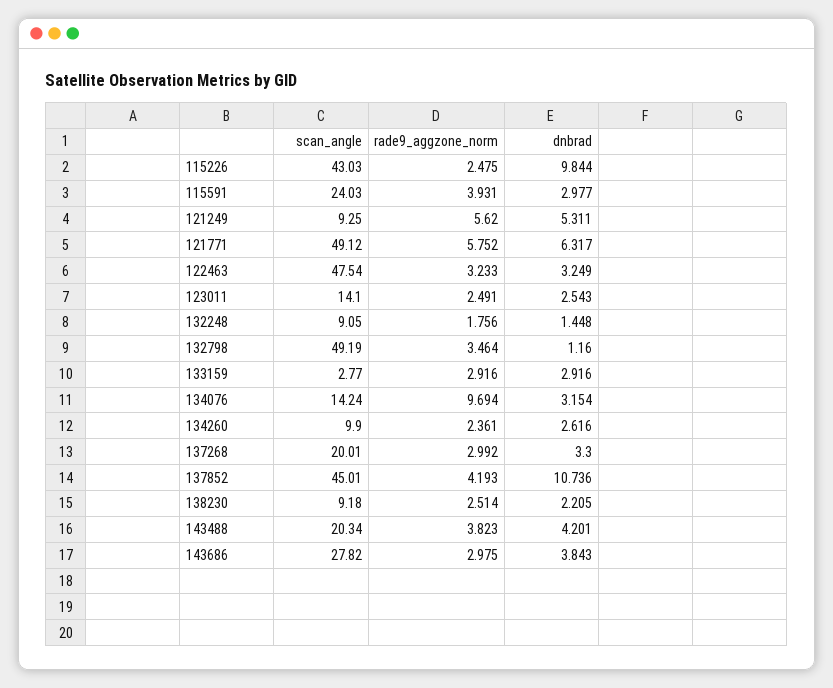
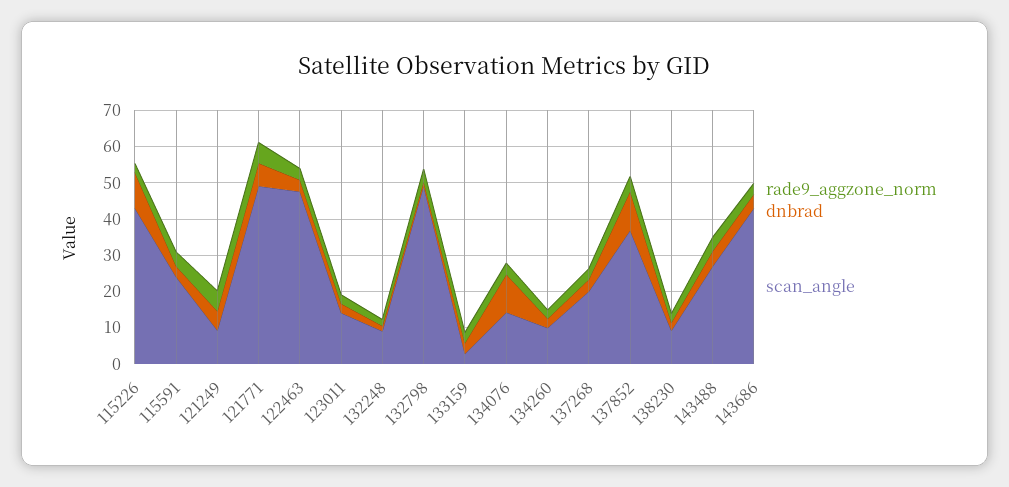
  {
    "scan_angle": {
      "115226": 43.03,
      "115591": 24.03,
      "121249": 9.25,
      "121771": 49.12,
      "122463": 47.54,
      "123011": 14.1,
      "132248": 9.05,
      "132798": 49.19,
      "133159": 2.77,
      "134076": 14.24,
      "134260": 9.9,
      "137268": 20.01,
-     "137852": 45.01,
+     "137852": 37.5,
      "138230": 9.18,
-     "143488": 20.34,
+     "143488": 27.5,
-     "143686": 27.82
+     "143686": 42.5
    },
    "rade9_aggzone_norm": {
      "115226": 2.475,
      "115591": 3.931,
      "121249": 5.62,
      "121771": 5.752,
      "122463": 3.233,
      "123011": 2.491,
      "132248": 1.756,
      "132798": 3.464,
      "133159": 2.916,
-     "134076": 9.694,
+     "134076": 2.5,
      "134260": 2.361,
      "137268": 2.992,
      "137852": 4.193,
      "138230": 2.514,
      "143488": 3.823,
      "143686": 2.975
    },
    "dnbrad": {
      "115226": 9.844,
      "115591": 2.977,
      "121249": 5.311,
      "121771": 6.317,
      "122463": 3.249,
      "123011": 2.543,
      "132248": 1.448,
      "132798": 1.16,
      "133159": 2.916,
-     "134076": 3.154,
+     "134076": 10,
      "134260": 2.616,
      "137268": 3.3,
      "137852": 10.736,
      "138230": 2.205,
      "143488": 4.201,
      "143686": 3.843
    }
  }

